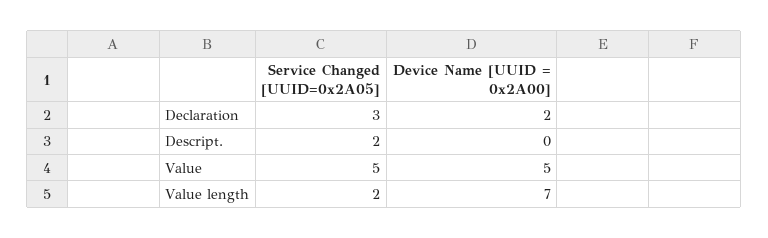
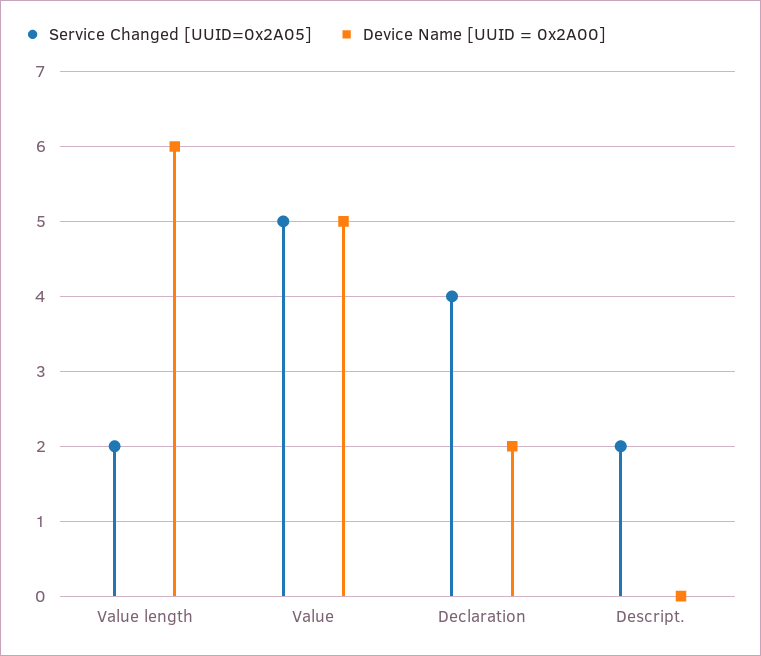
  {
    "Service Changed [UUID=0x2A05]": {
-     "Declaration": 3,
+     "Declaration": 4,
      "Descript.": 2,
      "Value": 5,
      "Value length": 2
    },
    "Device Name [UUID = 0x2A00]": {
      "Declaration": 2,
      "Descript.": 0,
      "Value": 5,
-     "Value length": 7
+     "Value length": 6
    }
  }

